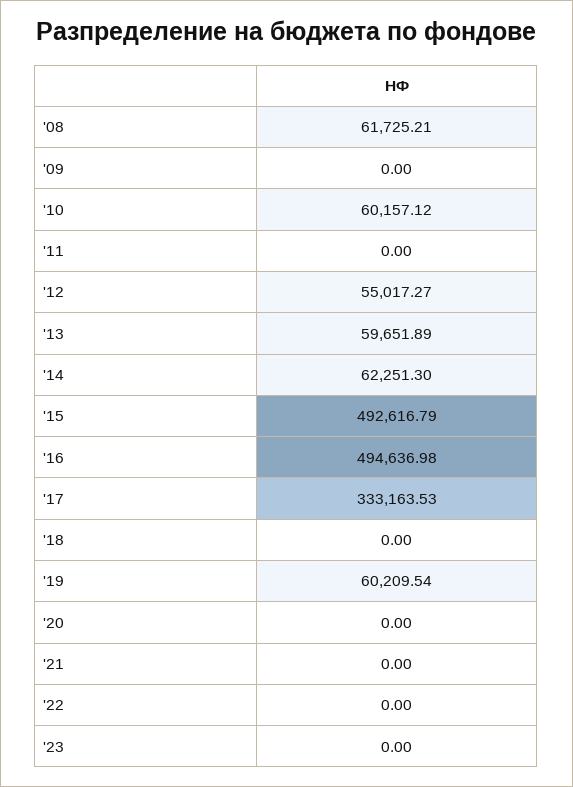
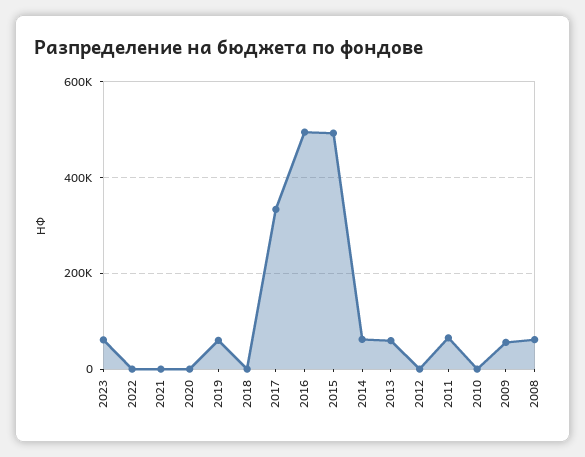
  {
    "'08": 61725.21,
-   "'09": 0,
+   "'09": 60000,
-   "'10": 60157.12,
+   "'10": 0,
-   "'11": 0,
+   "'11": 60000,
-   "'12": 55017.27,
+   "'12": 0,
    "'13": 59651.89,
    "'14": 62251.3,
    "'15": 492616.79,
    "'16": 494636.98,
    "'17": 333163.53,
    "'18": 0,
    "'19": 60209.54,
    "'20": 0,
    "'21": 0,
    "'22": 0,
-   "'23": 0
+   "'23": 60000
  }

